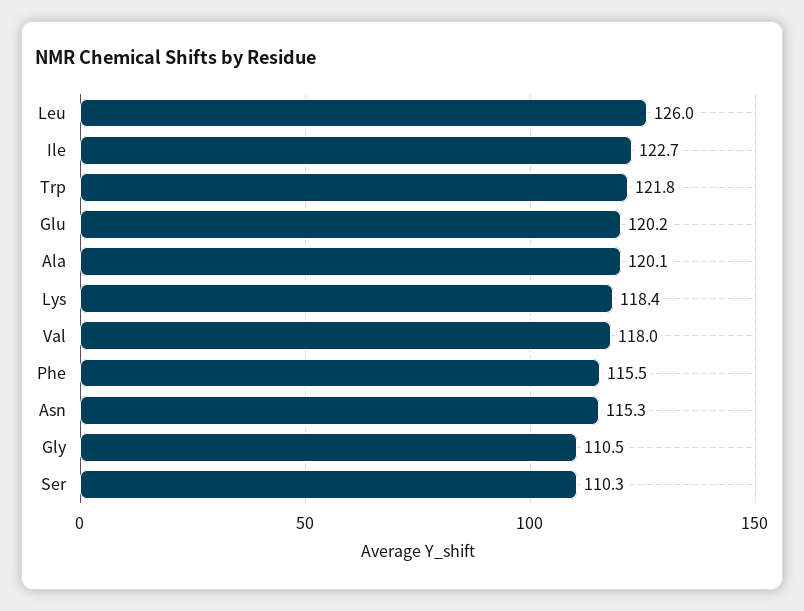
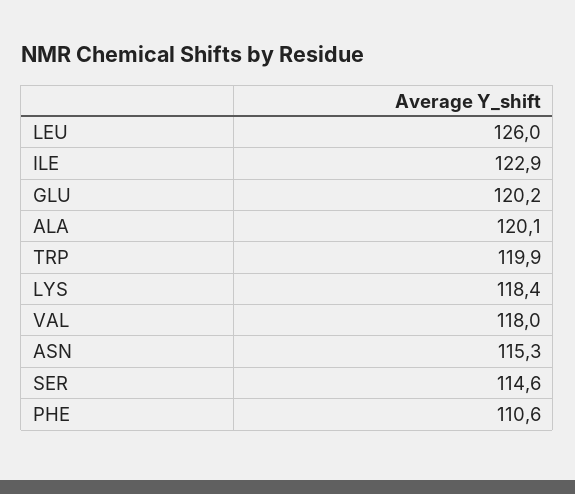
  {
    "Leu": 126,
-   "Ile": 122.7,
+   "Ile": 122.9,
-   "Trp": 121.8,
+   "Trp": 119.9,
    "Glu": 120.2,
    "Ala": 120.1,
    "Lys": 118.4,
    "Val": 118,
-   "Phe": 115.5,
+   "Phe": 110.6,
    "Asn": 115.3,
-   "Gly": 110.5,
-   "Ser": 110.3
+   "Ser": 114.6
  }

